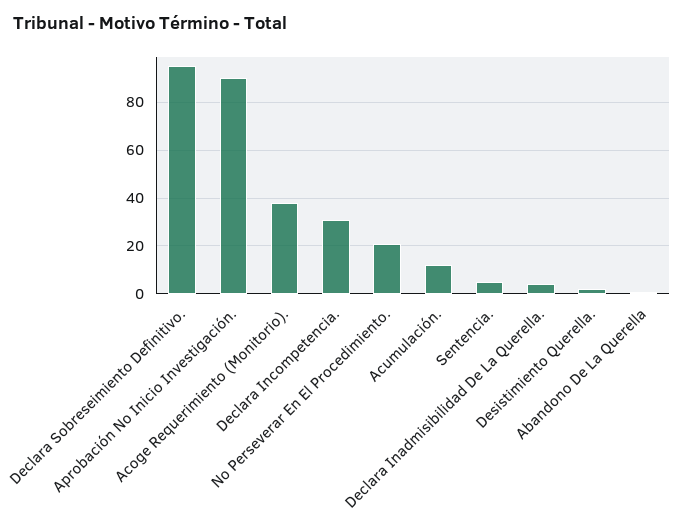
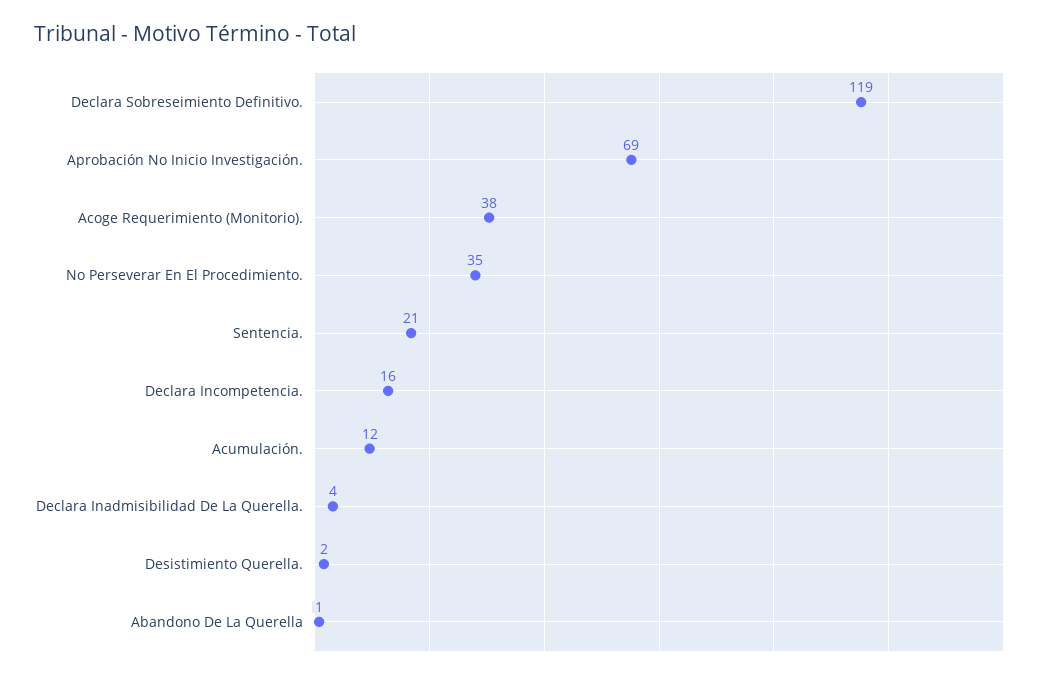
  {
-   "Declara Sobreseimiento Definitivo.": 95,
+   "Declara Sobreseimiento Definitivo.": 119,
-   "Aprobación No Inicio Investigación.": 90,
+   "Aprobación No Inicio Investigación.": 69,
    "Acoge Requerimiento (Monitorio).": 38,
-   "Declara Incompetencia.": 30,
+   "Declara Incompetencia.": 16,
-   "No Perseverar En El Procedimiento.": 20,
+   "No Perseverar En El Procedimiento.": 35,
    "Acumulación.": 12,
-   "Sentencia.": 5,
+   "Sentencia.": 21,
    "Declara Inadmisibilidad De La Querella.": 4,
    "Desistimiento Querella.": 2,
    "Abandono De La Querella": 1
  }

